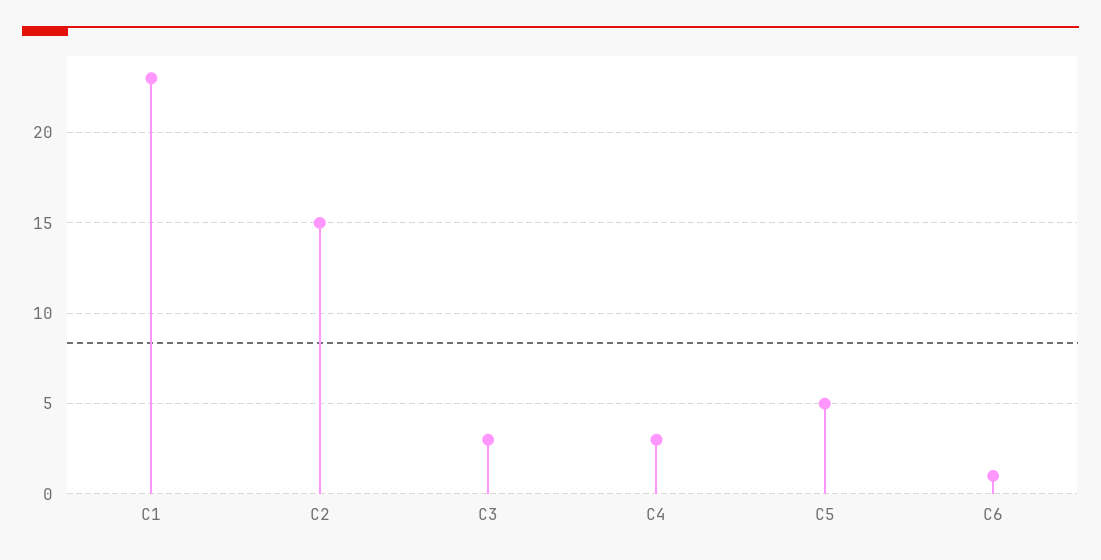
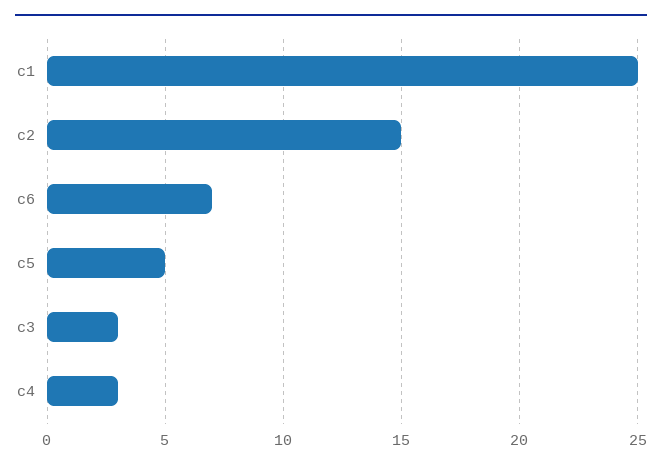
  {
-   "C1": 23,
+   "C1": 25,
    "C2": 15,
    "C3": 3,
    "C4": 3,
    "C5": 5,
-   "C6": 1
+   "C6": 7
  }

